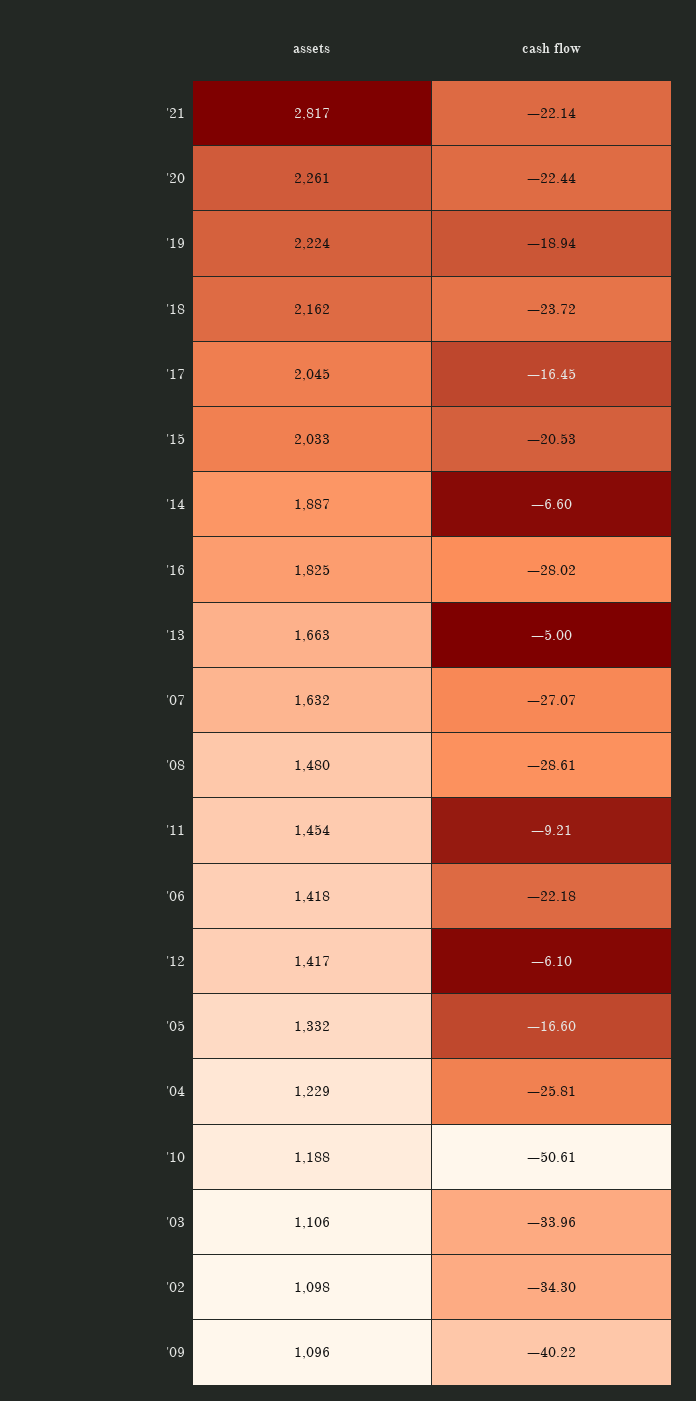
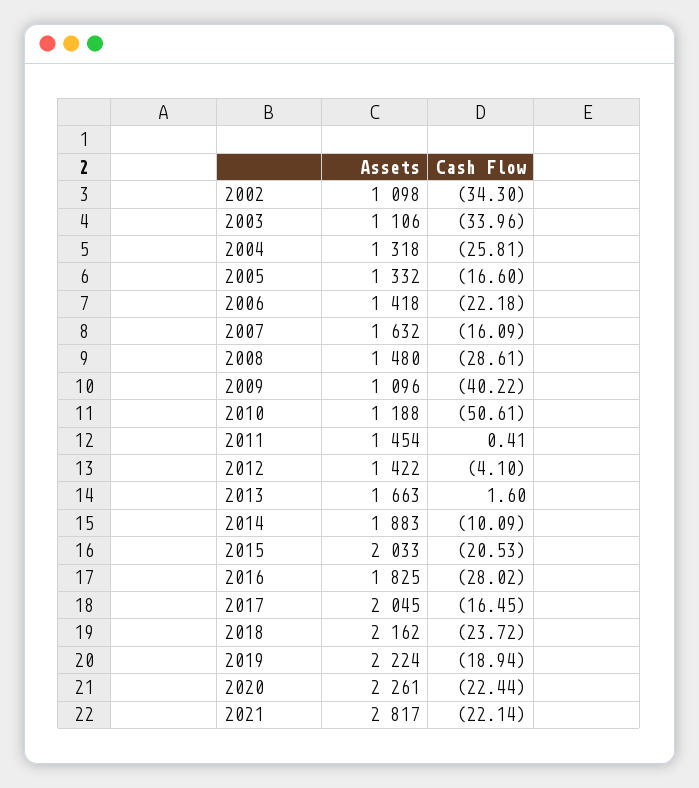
  {
    "assets": {
      "'21": 2817,
      "'20": 2261,
      "'19": 2224,
      "'18": 2162,
      "'17": 2045,
      "'15": 2033,
-     "'14": 1887,
+     "'14": 1883,
      "'16": 1825,
      "'13": 1663,
      "'07": 1632,
      "'08": 1480,
      "'11": 1454,
      "'06": 1418,
-     "'12": 1417,
+     "'12": 1422,
      "'05": 1332,
-     "'04": 1229,
+     "'04": 1318,
      "'10": 1188,
      "'03": 1106,
      "'02": 1098,
      "'09": 1096
    },
    "cash flow": {
      "'21": -22.14,
      "'20": -22.44,
      "'19": -18.94,
      "'18": -23.72,
      "'17": -16.45,
      "'15": -20.53,
-     "'14": -6.6,
+     "'14": -10.09,
      "'16": -28.02,
-     "'13": -5,
+     "'13": 1.6,
-     "'07": -27.07,
+     "'07": -16.09,
      "'08": -28.61,
-     "'11": -9.21,
+     "'11": 0.41,
      "'06": -22.18,
-     "'12": -6.1,
+     "'12": -4.1,
      "'05": -16.6,
      "'04": -25.81,
      "'10": -50.61,
      "'03": -33.96,
      "'02": -34.3,
      "'09": -40.22
    }
  }

